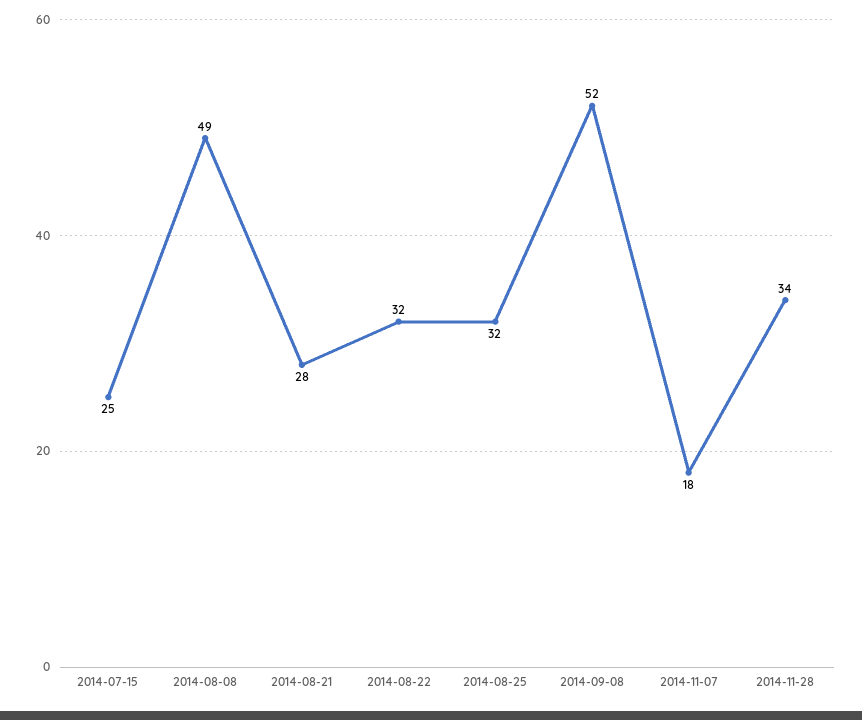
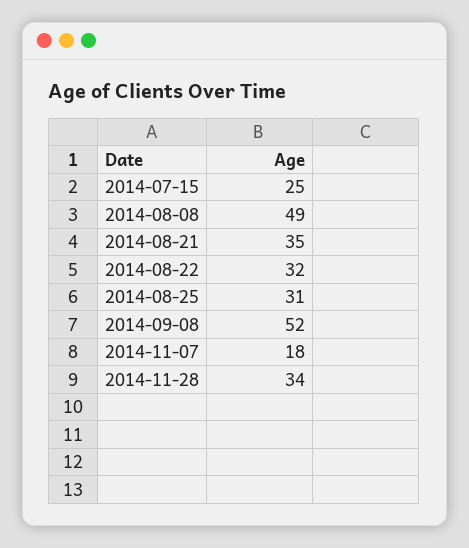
  {
    "2014-07-15": 25,
    "2014-08-08": 49,
-   "2014-08-21": 28,
+   "2014-08-21": 35,
    "2014-08-22": 32,
-   "2014-08-25": 32,
+   "2014-08-25": 31,
    "2014-09-08": 52,
    "2014-11-07": 18,
    "2014-11-28": 34
  }

